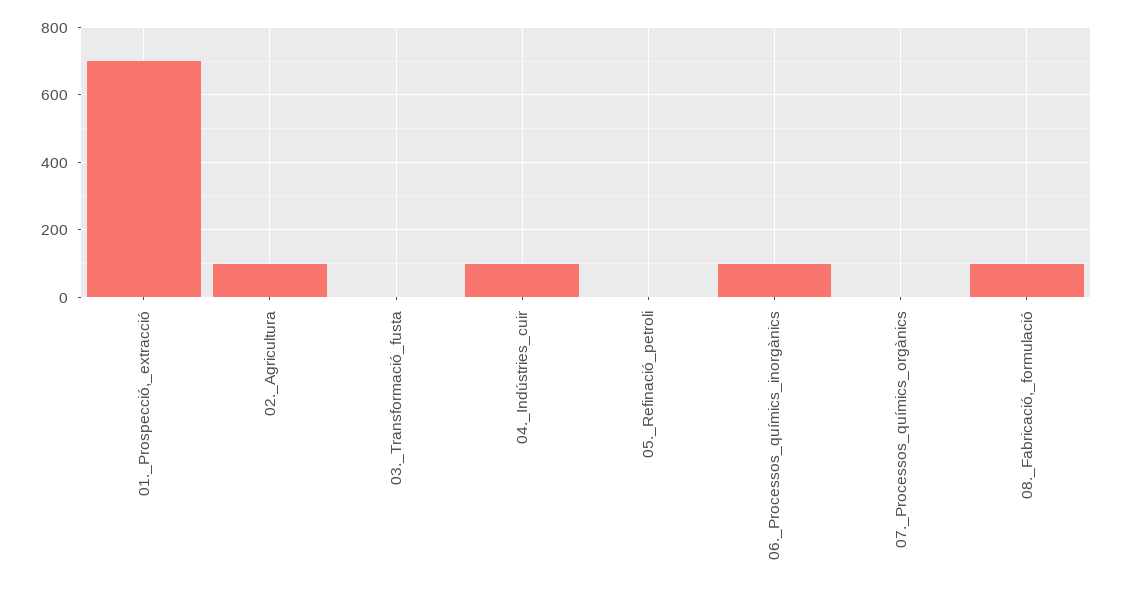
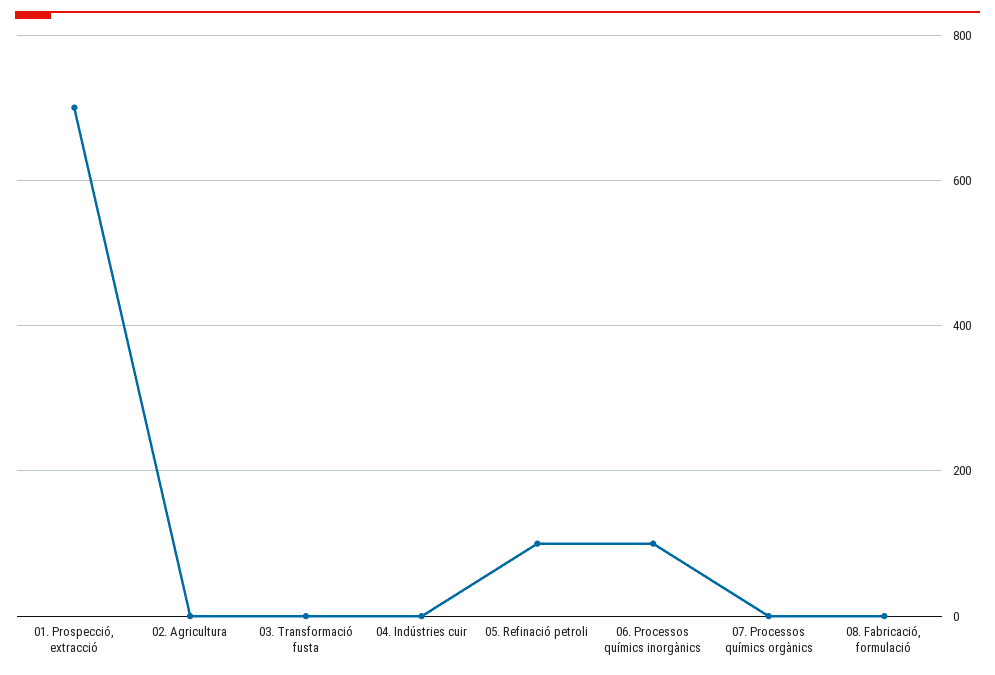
  {
    "01._Prospecció,_extracció": 700,
-   "02._Agricultura": 100,
+   "02._Agricultura": 0,
    "03._Transformació_fusta": 0,
-   "04._Indústries_cuir": 100,
+   "04._Indústries_cuir": 0,
-   "05._Refinació_petroli": 0,
+   "05._Refinació_petroli": 100,
    "06._Processos_químics_inorgànics": 100,
    "07._Processos_químics_orgànics": 0,
-   "08._Fabricació,_formulació": 100
+   "08._Fabricació,_formulació": 0
  }

